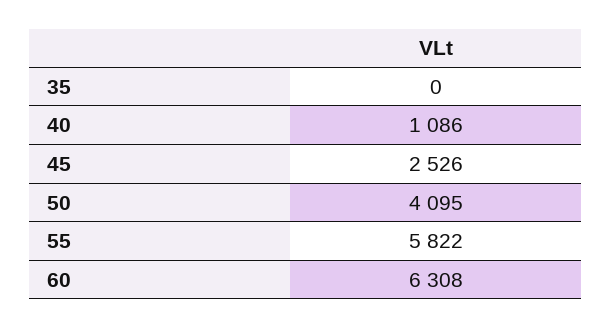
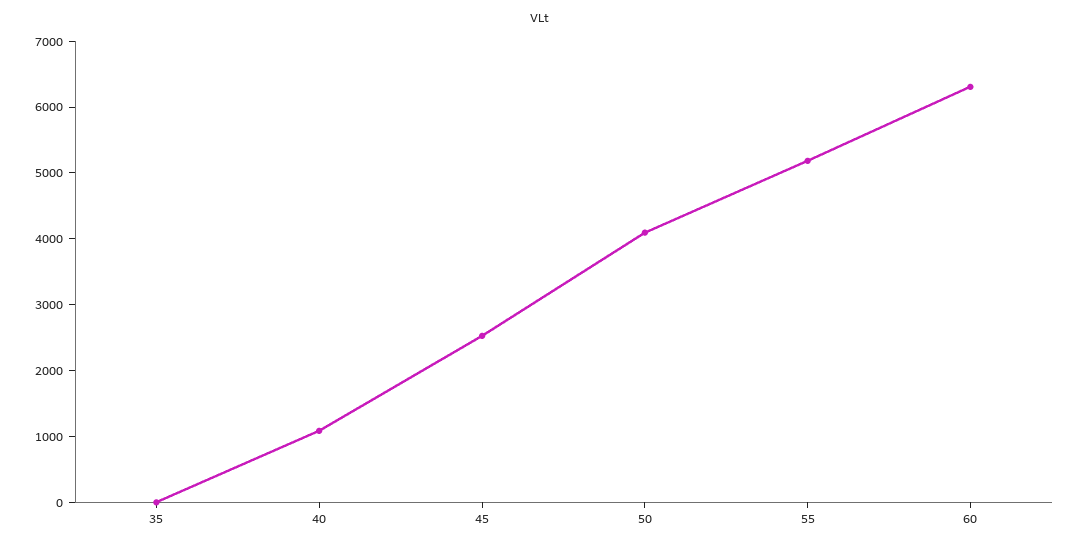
  {
    "35": 0,
    "40": 1086,
    "45": 2526,
    "50": 4095,
-   "55": 5822,
+   "55": 5200,
    "60": 6308
  }

